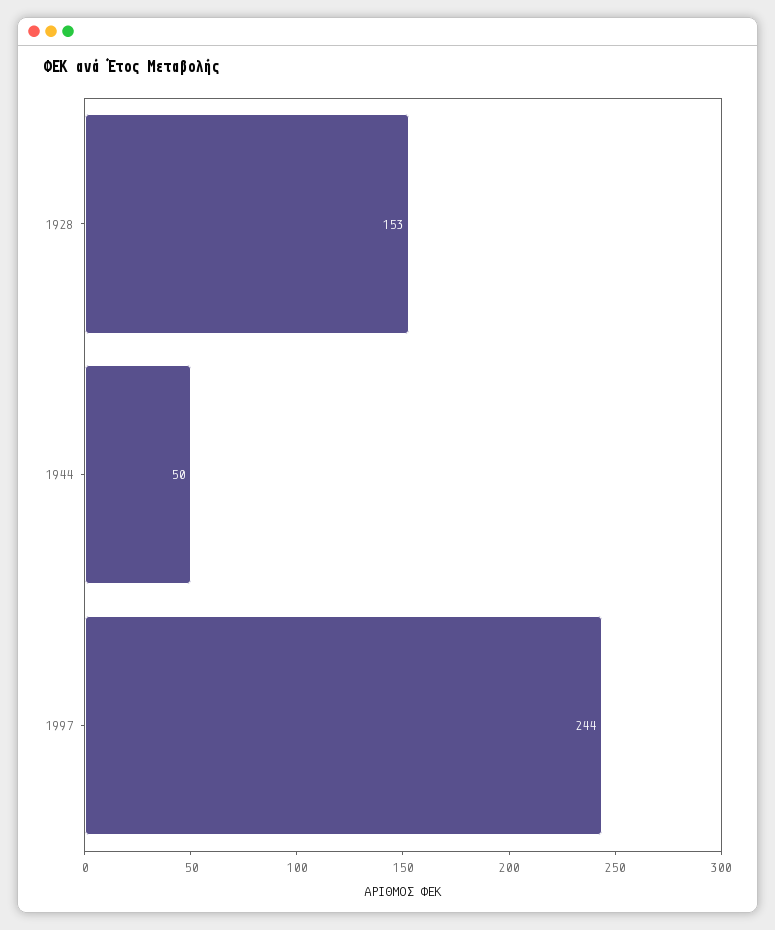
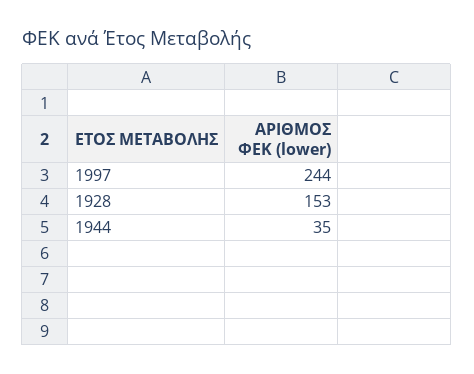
  {
    "1928": 153,
-   "1944": 50,
+   "1944": 35,
    "1997": 244
  }

